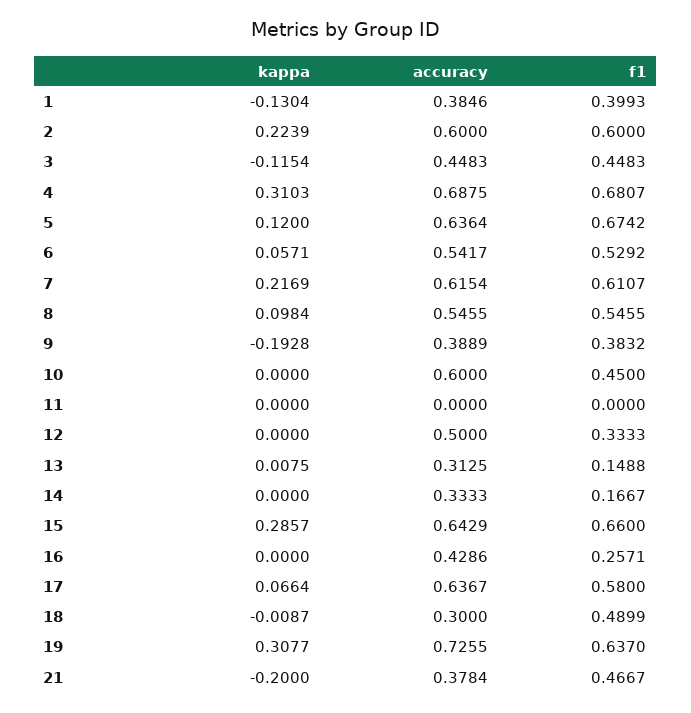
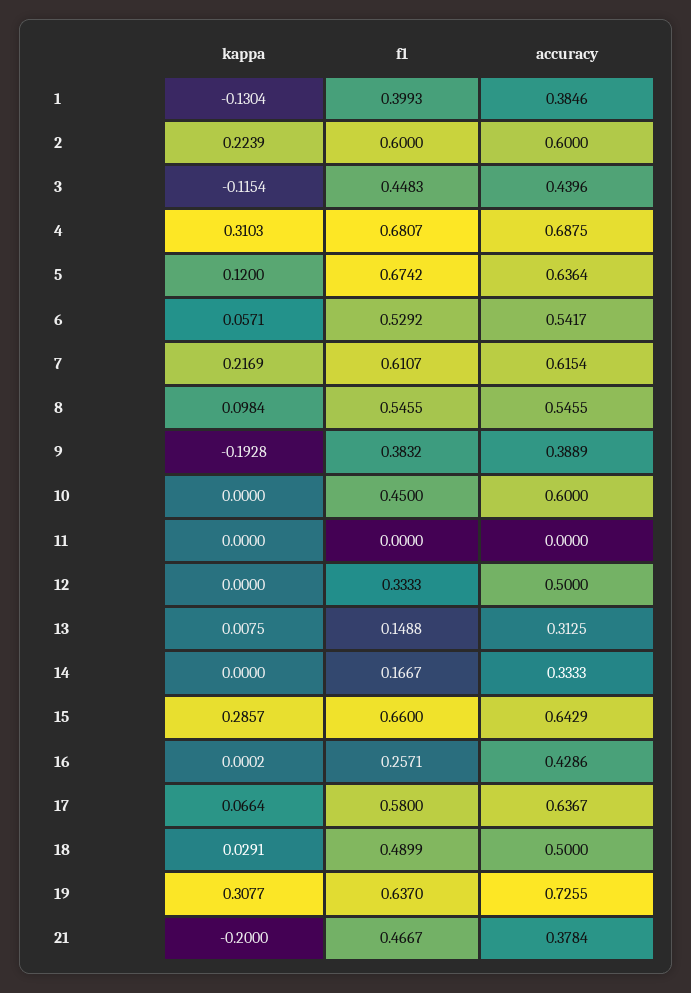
  {
    "kappa": {
      "1": -0.1304,
      "2": 0.2239,
      "3": -0.1154,
      "4": 0.3103,
      "5": 0.12,
      "6": 0.0571,
      "7": 0.2169,
      "8": 0.0984,
      "9": -0.1928,
      "10": 0,
      "11": 0,
      "12": 0,
      "13": 0.0075,
      "14": 0,
      "15": 0.2857,
-     "16": 0,
+     "16": 0.0002,
      "17": 0.0664,
-     "18": -0.0087,
+     "18": 0.0291,
      "19": 0.3077,
      "21": -0.2
    },
    "accuracy": {
      "1": 0.3846,
      "2": 0.6,
-     "3": 0.4483,
+     "3": 0.4396,
      "4": 0.6875,
      "5": 0.6364,
      "6": 0.5417,
      "7": 0.6154,
      "8": 0.5455,
      "9": 0.3889,
      "10": 0.6,
      "11": 0,
      "12": 0.5,
      "13": 0.3125,
      "14": 0.3333,
      "15": 0.6429,
      "16": 0.4286,
      "17": 0.6367,
-     "18": 0.3,
+     "18": 0.5,
      "19": 0.7255,
      "21": 0.3784
    },
    "f1": {
      "1": 0.3993,
      "2": 0.6,
      "3": 0.4483,
      "4": 0.6807,
      "5": 0.6742,
      "6": 0.5292,
      "7": 0.6107,
      "8": 0.5455,
      "9": 0.3832,
      "10": 0.45,
      "11": 0,
      "12": 0.3333,
      "13": 0.1488,
      "14": 0.1667,
      "15": 0.66,
      "16": 0.2571,
      "17": 0.58,
      "18": 0.4899,
      "19": 0.637,
      "21": 0.4667
    }
  }

